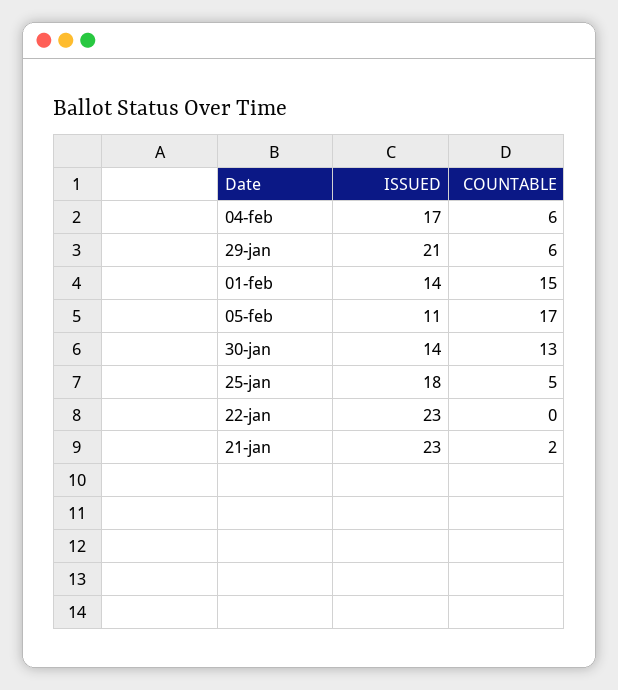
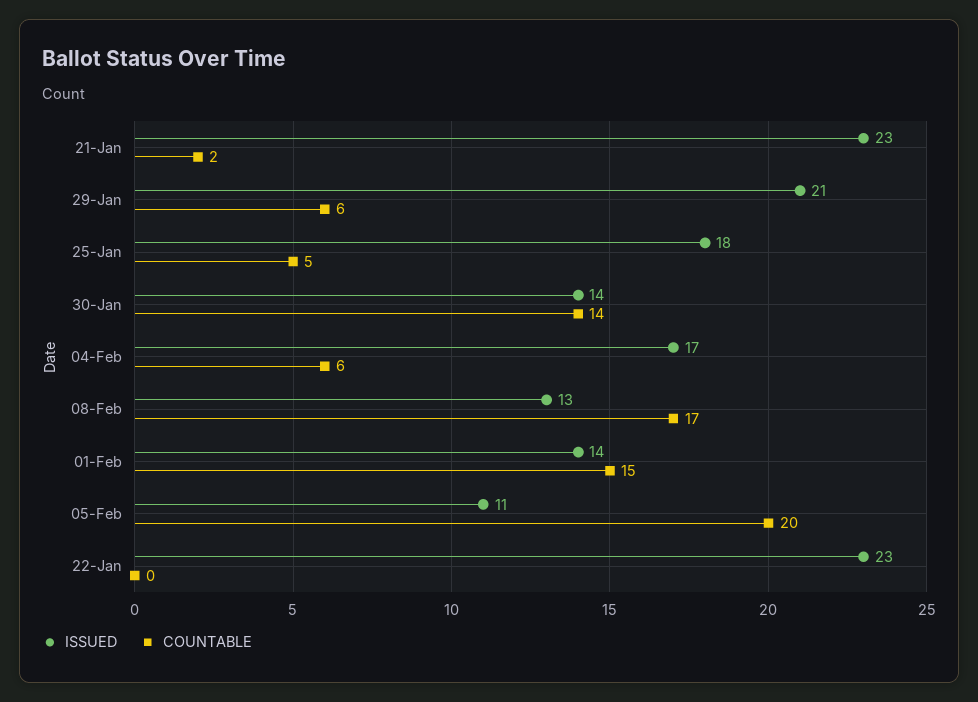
  {
    "ISSUED": {
      "04-feb": 17,
      "29-jan": 21,
      "01-feb": 14,
      "05-feb": 11,
      "30-jan": 14,
      "25-jan": 18,
      "22-jan": 23,
-     "21-jan": 23
+     "21-jan": 23,
+     "08-Feb": 13
    },
    "COUNTABLE": {
      "04-feb": 6,
      "29-jan": 6,
      "01-feb": 15,
-     "05-feb": 17,
+     "05-feb": 20,
-     "30-jan": 13,
+     "30-jan": 14,
      "25-jan": 5,
      "22-jan": 0,
-     "21-jan": 2
+     "21-jan": 2,
+     "08-Feb": 17
    }
  }

